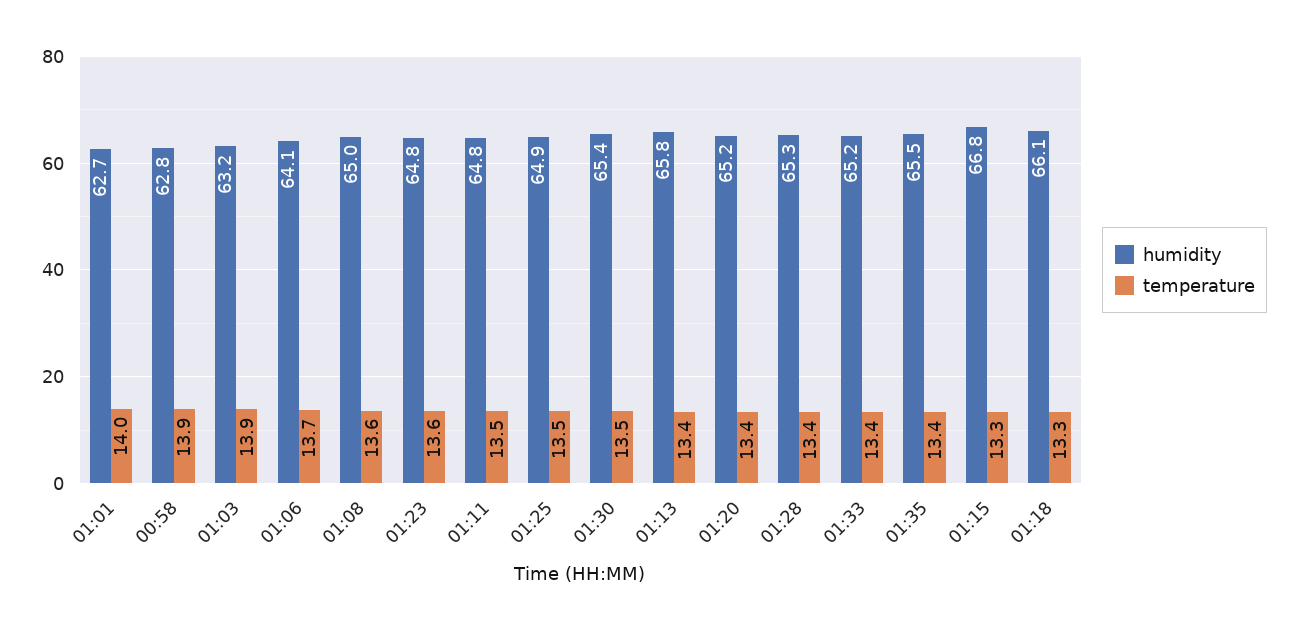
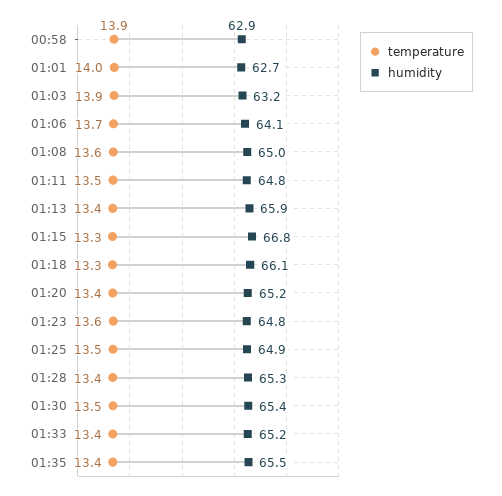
  {
    "humidity": {
      "01:01": 62.7,
-     "00:58": 62.8,
+     "00:58": 62.9,
      "01:03": 63.2,
      "01:06": 64.1,
      "01:08": 65,
      "01:23": 64.8,
      "01:11": 64.8,
      "01:25": 64.9,
      "01:30": 65.4,
-     "01:13": 65.8,
+     "01:13": 65.9,
      "01:20": 65.2,
      "01:28": 65.3,
      "01:33": 65.2,
      "01:35": 65.5,
      "01:15": 66.8,
      "01:18": 66.1
    },
    "temperature": {
      "01:01": 14,
      "00:58": 13.9,
      "01:03": 13.9,
      "01:06": 13.7,
      "01:08": 13.6,
      "01:23": 13.6,
      "01:11": 13.5,
      "01:25": 13.5,
      "01:30": 13.5,
      "01:13": 13.4,
      "01:20": 13.4,
      "01:28": 13.4,
      "01:33": 13.4,
      "01:35": 13.4,
      "01:15": 13.3,
      "01:18": 13.3
    }
  }

